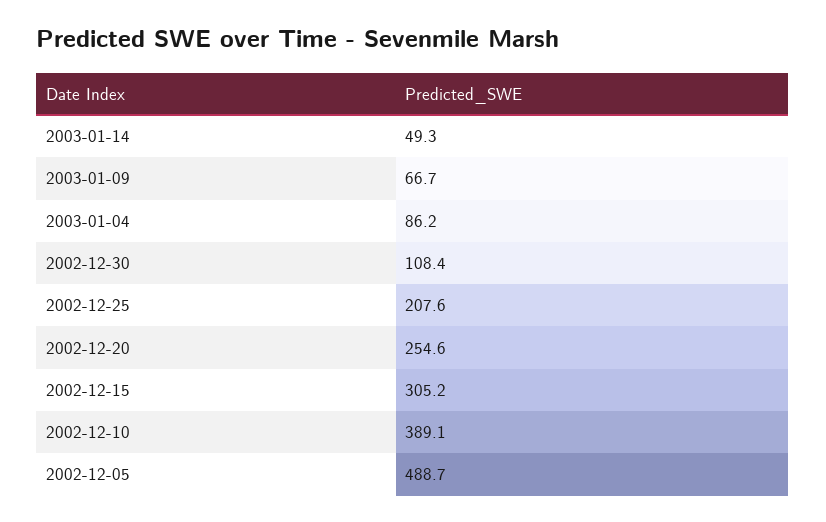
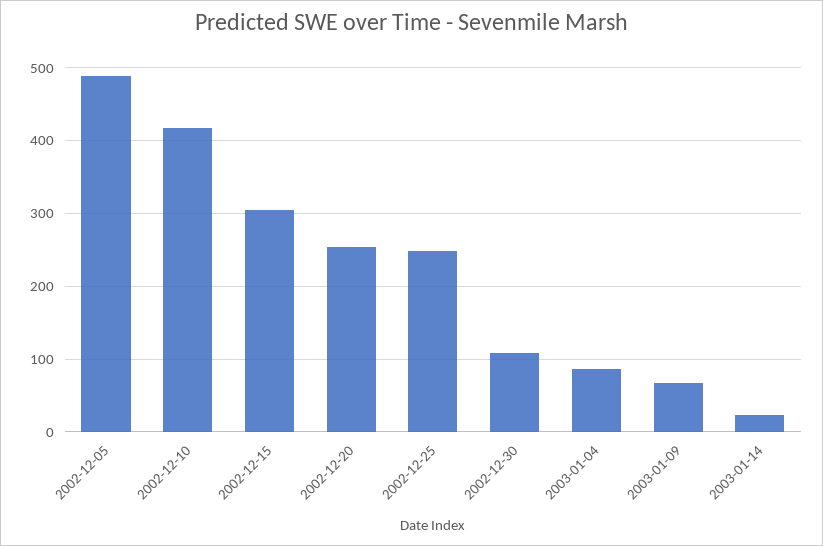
  {
-   "2003-01-14": 49.3,
+   "2003-01-14": 20,
    "2003-01-09": 66.7,
    "2003-01-04": 86.2,
    "2002-12-30": 108.4,
-   "2002-12-25": 207.6,
+   "2002-12-25": 250,
    "2002-12-20": 254.6,
    "2002-12-15": 305.2,
-   "2002-12-10": 389.1,
+   "2002-12-10": 420,
    "2002-12-05": 488.7
  }

